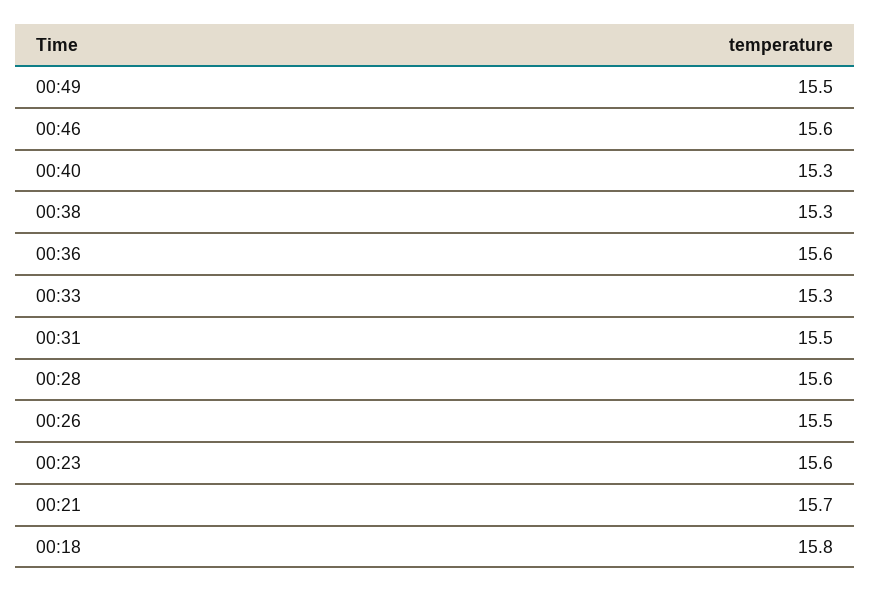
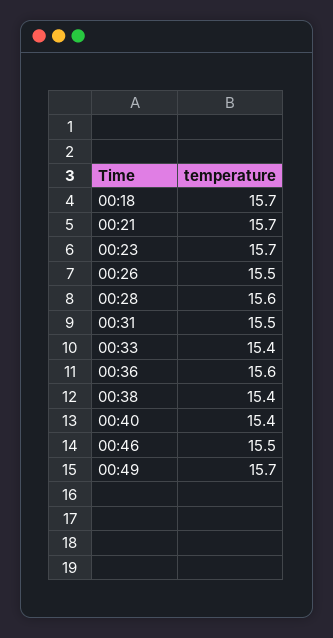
  {
-   "00:49": 15.5,
+   "00:49": 15.7,
-   "00:46": 15.6,
+   "00:46": 15.5,
-   "00:40": 15.3,
+   "00:40": 15.4,
-   "00:38": 15.3,
+   "00:38": 15.4,
    "00:36": 15.6,
-   "00:33": 15.3,
+   "00:33": 15.4,
    "00:31": 15.5,
    "00:28": 15.6,
    "00:26": 15.5,
-   "00:23": 15.6,
+   "00:23": 15.7,
    "00:21": 15.7,
-   "00:18": 15.8
+   "00:18": 15.7
  }

